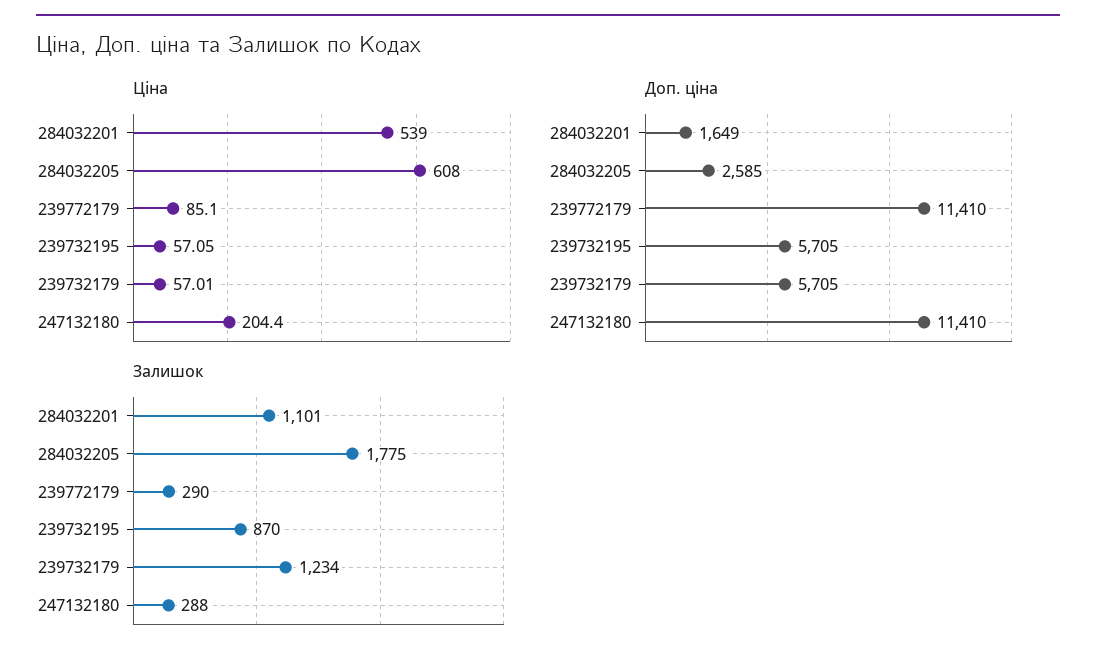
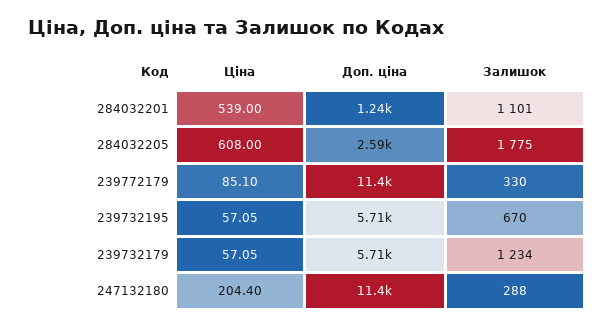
  {
    "Ціна": {
      "284032201": 539,
      "284032205": 608,
      "239772179": 85.1,
      "239732195": 57.05,
-     "239732179": 57.01,
+     "239732179": 57.05,
      "247132180": 204.4
    },
    "Доп. ціна": {
-     "284032201": 1649,
+     "284032201": 1240,
      "284032205": 2585,
      "239772179": 11410,
      "239732195": 5705,
      "239732179": 5705,
      "247132180": 11410
    },
    "Залишок": {
      "284032201": 1101,
      "284032205": 1775,
-     "239772179": 290,
+     "239772179": 330,
-     "239732195": 870,
+     "239732195": 670,
      "239732179": 1234,
      "247132180": 288
    }
  }

